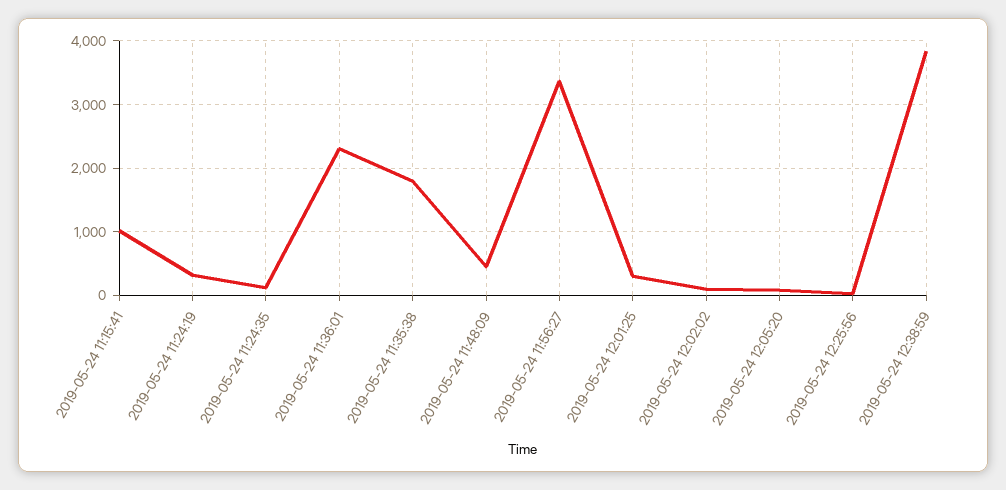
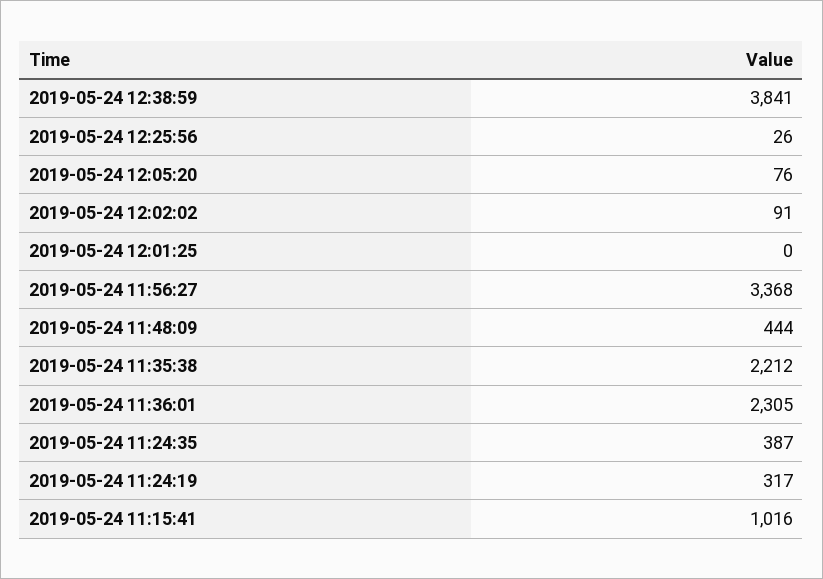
  {
    "2019-05-24 11:15:41": 1016,
    "2019-05-24 11:24:19": 317,
-   "2019-05-24 11:24:35": 100,
+   "2019-05-24 11:24:35": 387,
    "2019-05-24 11:36:01": 2305,
-   "2019-05-24 11:35:38": 1800,
+   "2019-05-24 11:35:38": 2212,
    "2019-05-24 11:48:09": 444,
    "2019-05-24 11:56:27": 3368,
-   "2019-05-24 12:01:25": 300,
+   "2019-05-24 12:01:25": 0,
    "2019-05-24 12:02:02": 91,
    "2019-05-24 12:05:20": 76,
    "2019-05-24 12:25:56": 26,
    "2019-05-24 12:38:59": 3841
  }

